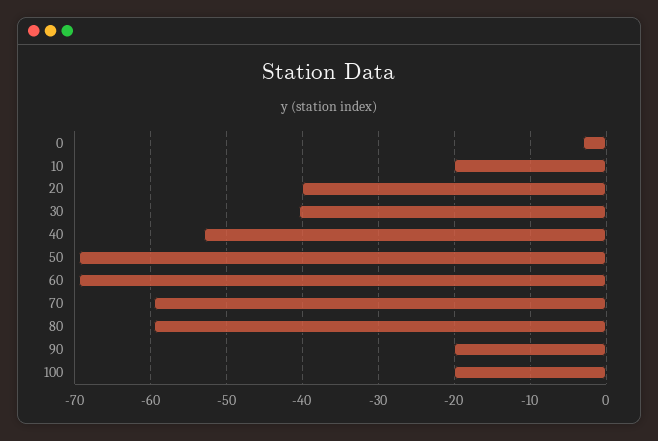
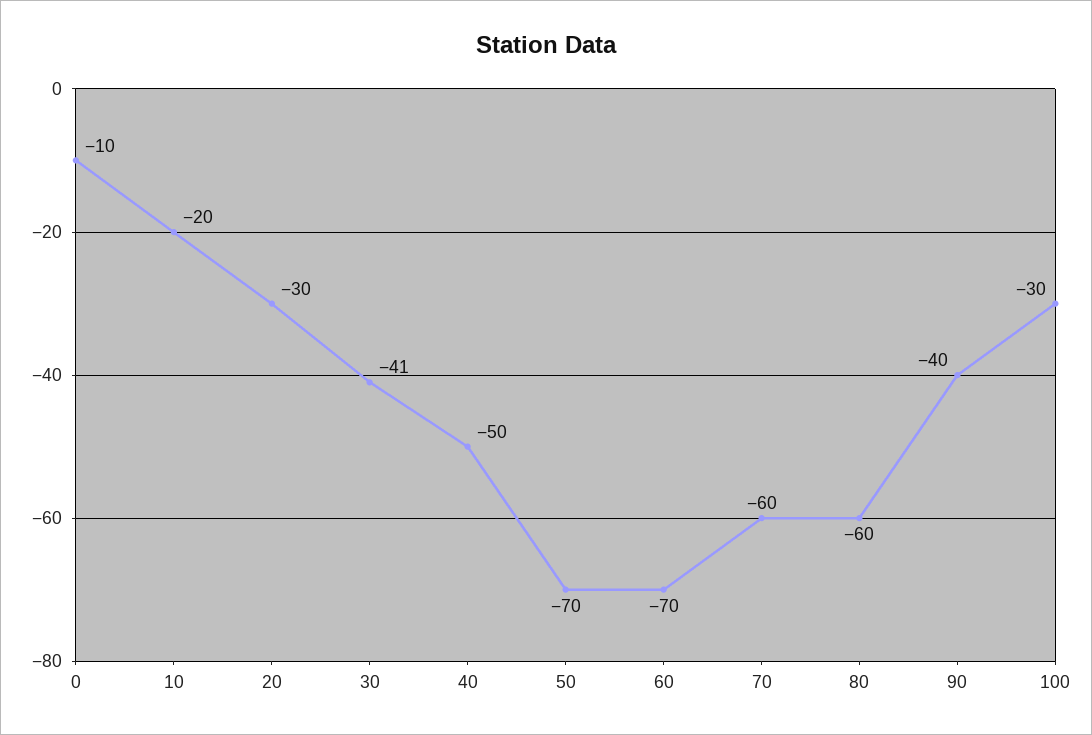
  {
-   "0": -3,
+   "0": -10,
    "10": -20,
-   "20": -40,
+   "20": -30,
    "30": -41,
-   "40": -53,
+   "40": -50,
    "50": -70,
    "60": -70,
    "70": -60,
    "80": -60,
-   "90": -20,
+   "90": -40,
-   "100": -20
+   "100": -30
  }

